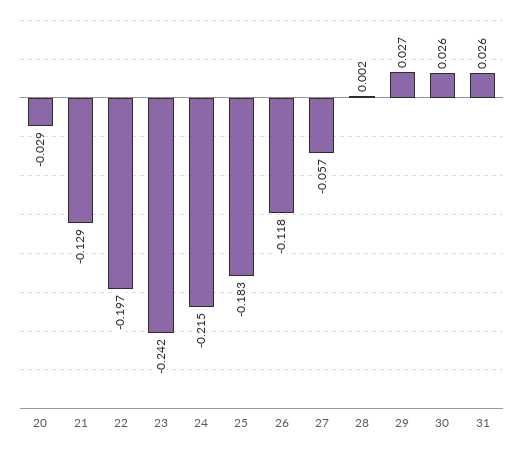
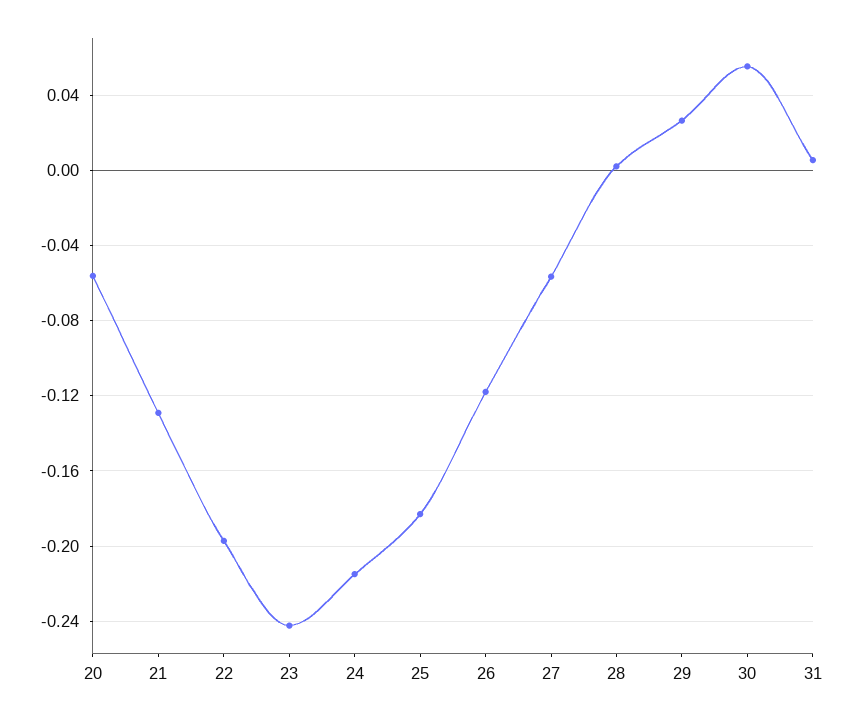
  {
-   "20": -0.029,
+   "20": -0.055,
    "21": -0.129,
    "22": -0.197,
    "23": -0.242,
    "24": -0.215,
    "25": -0.183,
    "26": -0.118,
    "27": -0.057,
    "28": 0.002,
    "29": 0.027,
-   "30": 0.026,
+   "30": 0.055,
-   "31": 0.026
+   "31": 0.005
  }

